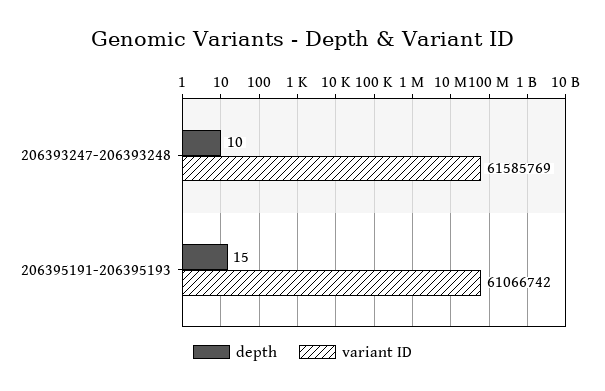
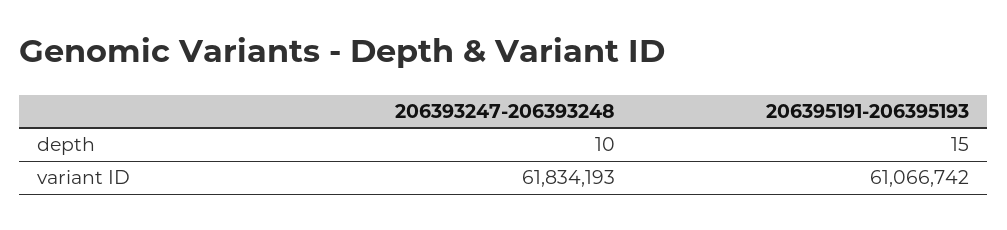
  {
    "depth": {
      "206393247-206393248": 10,
      "206395191-206395193": 15
    },
    "variant ID": {
-     "206393247-206393248": 61585769,
+     "206393247-206393248": 61834193,
      "206395191-206395193": 61066742
    }
  }

